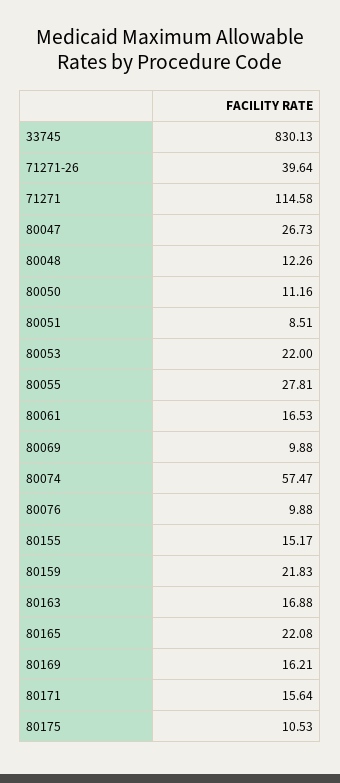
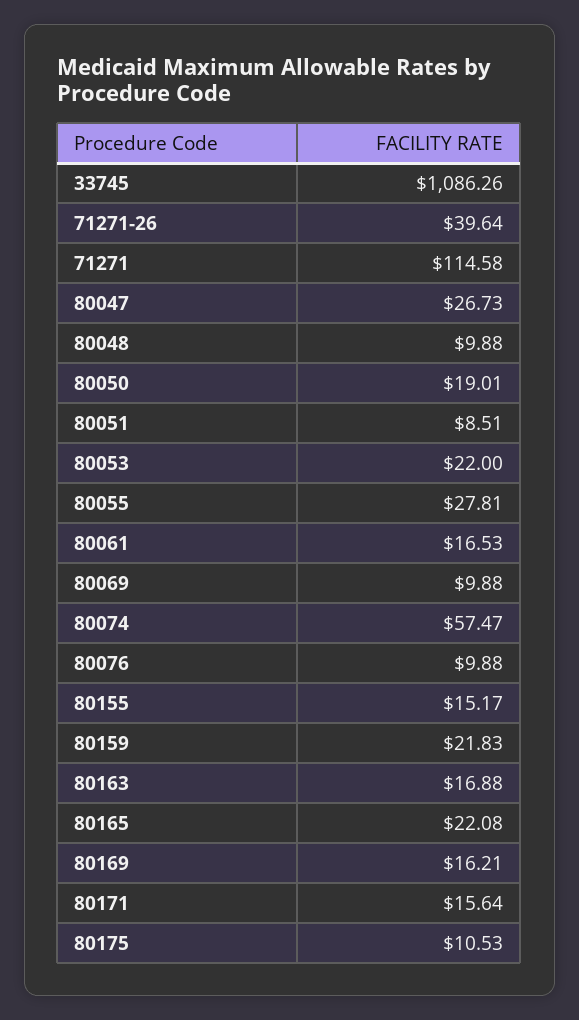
  {
-   "33745": 830.13,
+   "33745": 1086.26,
    "71271-26": 39.64,
    "71271": 114.58,
    "80047": 26.73,
-   "80048": 12.26,
+   "80048": 9.88,
-   "80050": 11.16,
+   "80050": 19.01,
    "80051": 8.51,
    "80053": 22,
    "80055": 27.81,
    "80061": 16.53,
    "80069": 9.88,
    "80074": 57.47,
    "80076": 9.88,
    "80155": 15.17,
    "80159": 21.83,
    "80163": 16.88,
    "80165": 22.08,
    "80169": 16.21,
    "80171": 15.64,
    "80175": 10.53
  }

